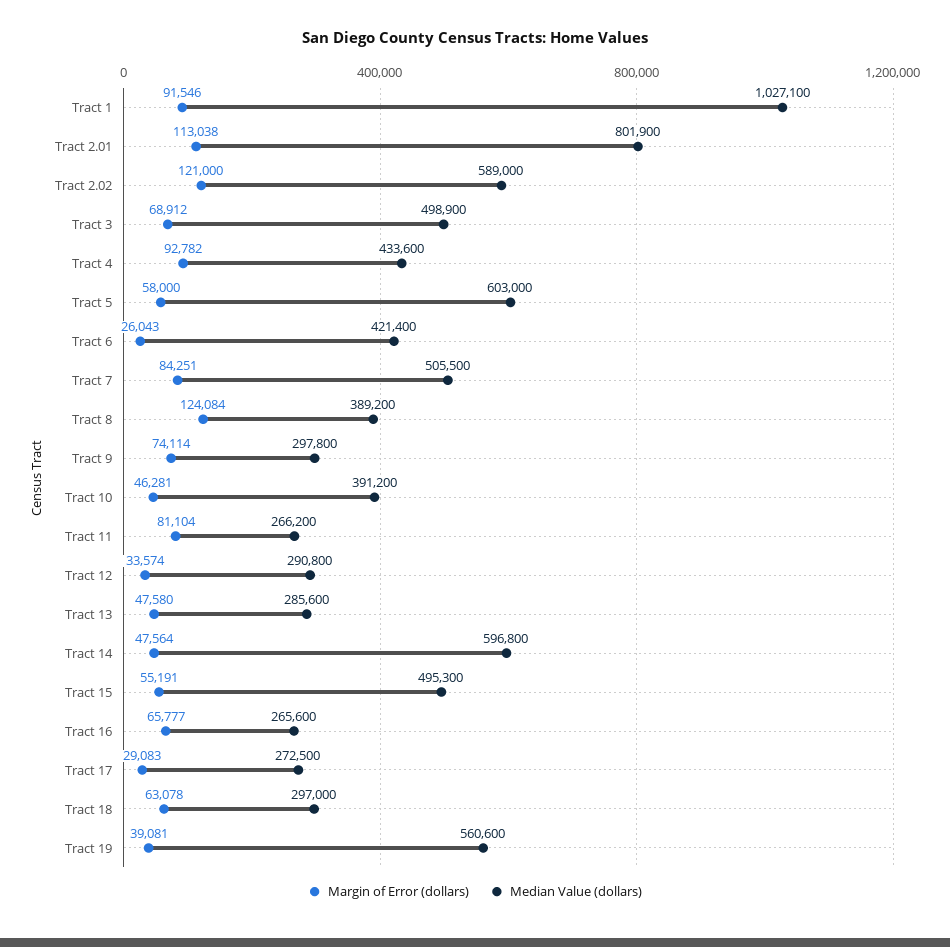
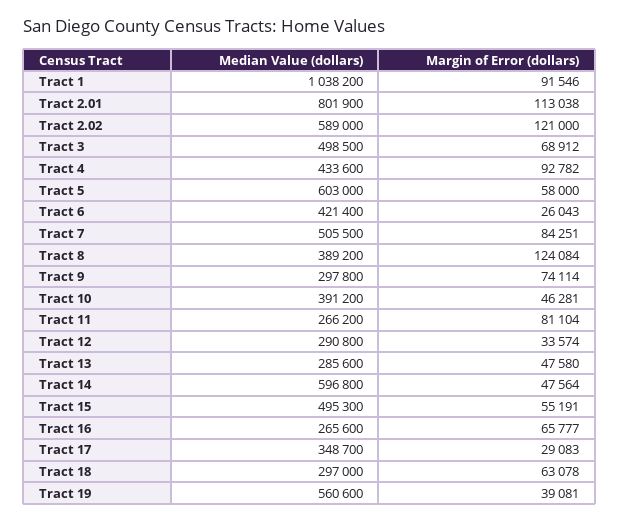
  {
    "Margin of Error (dollars)": {
      "Tract 1": 91546,
      "Tract 2.01": 113038,
      "Tract 2.02": 121000,
      "Tract 3": 68912,
      "Tract 4": 92782,
      "Tract 5": 58000,
      "Tract 6": 26043,
      "Tract 7": 84251,
      "Tract 8": 124084,
      "Tract 9": 74114,
      "Tract 10": 46281,
      "Tract 11": 81104,
      "Tract 12": 33574,
      "Tract 13": 47580,
      "Tract 14": 47564,
      "Tract 15": 55191,
      "Tract 16": 65777,
      "Tract 17": 29083,
      "Tract 18": 63078,
      "Tract 19": 39081
    },
    "Median Value (dollars)": {
-     "Tract 1": 1027100,
+     "Tract 1": 1038200,
      "Tract 2.01": 801900,
      "Tract 2.02": 589000,
-     "Tract 3": 498900,
+     "Tract 3": 498500,
      "Tract 4": 433600,
      "Tract 5": 603000,
      "Tract 6": 421400,
      "Tract 7": 505500,
      "Tract 8": 389200,
      "Tract 9": 297800,
      "Tract 10": 391200,
      "Tract 11": 266200,
      "Tract 12": 290800,
      "Tract 13": 285600,
      "Tract 14": 596800,
      "Tract 15": 495300,
      "Tract 16": 265600,
-     "Tract 17": 272500,
+     "Tract 17": 348700,
      "Tract 18": 297000,
      "Tract 19": 560600
    }
  }

